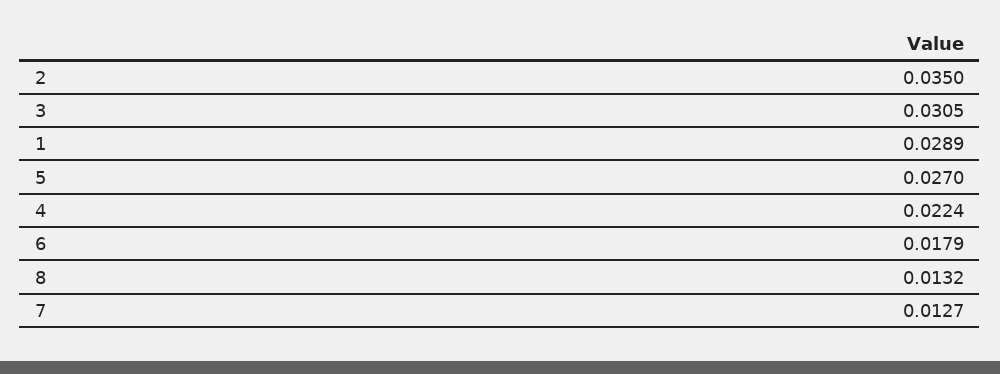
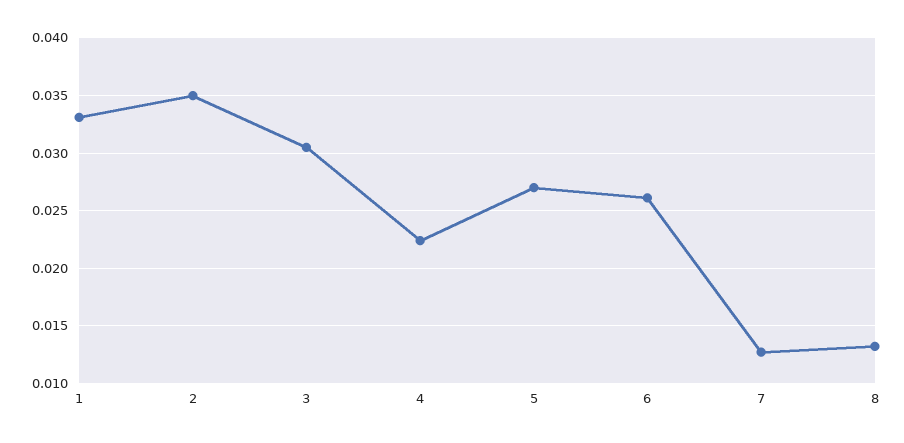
  {
    "2": 0.035,
    "3": 0.0305,
-   "1": 0.0289,
+   "1": 0.033,
    "5": 0.027,
    "4": 0.0224,
-   "6": 0.0179,
+   "6": 0.026,
    "8": 0.0132,
    "7": 0.0127
  }

